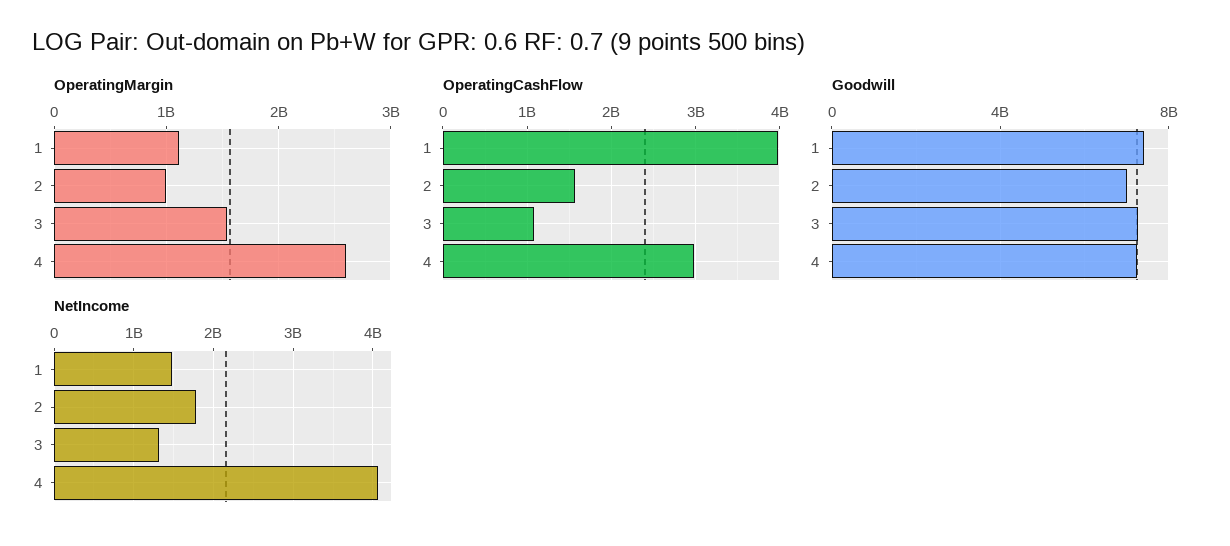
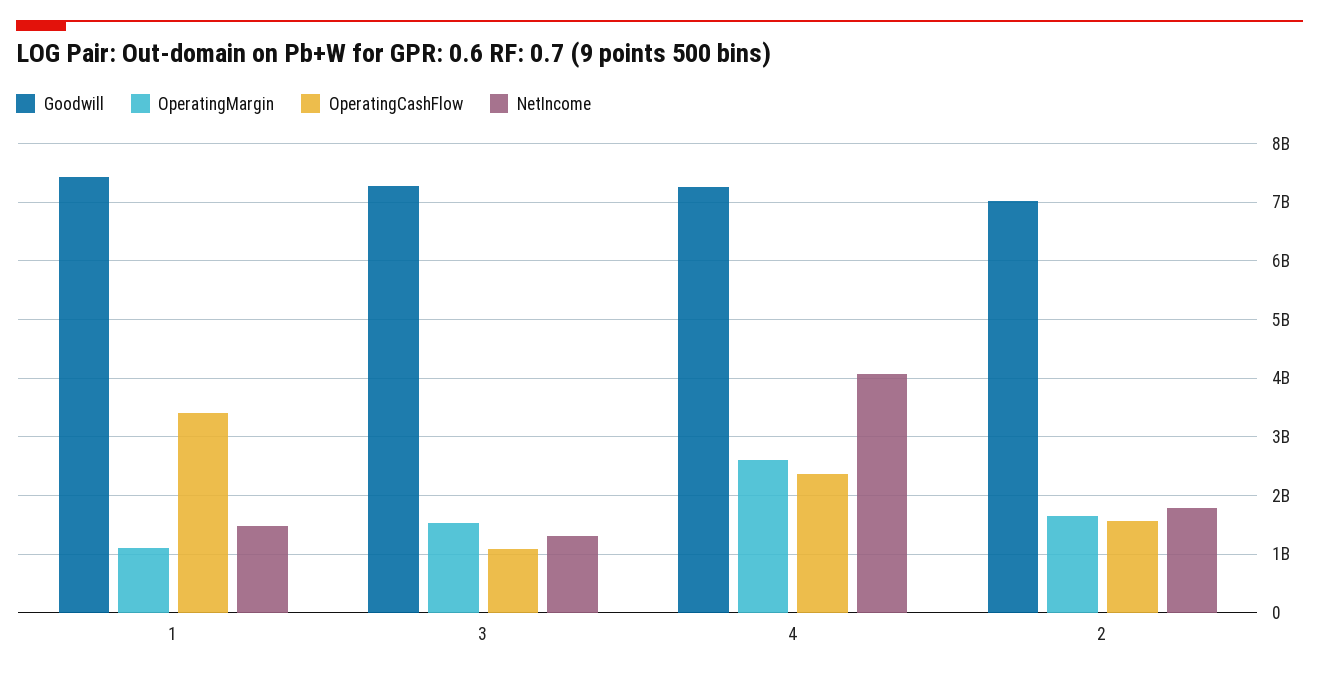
  {
    "OperatingMargin": {
      "1": 1100000000,
-     "2": 1000000000,
+     "2": 1600000000,
      "3": 1500000000,
      "4": 2600000000
    },
    "OperatingCashFlow": {
-     "1": 4000000000,
+     "1": 3400000000,
      "2": 1600000000,
      "3": 1100000000,
-     "4": 3000000000
+     "4": 2400000000
    },
    "Goodwill": {
      "1": 7400000000,
      "2": 7000000000,
      "3": 7200000000,
      "4": 7200000000
    },
    "NetIncome": {
      "1": 1500000000,
      "2": 1800000000,
      "3": 1300000000,
      "4": 4100000000
    }
  }

